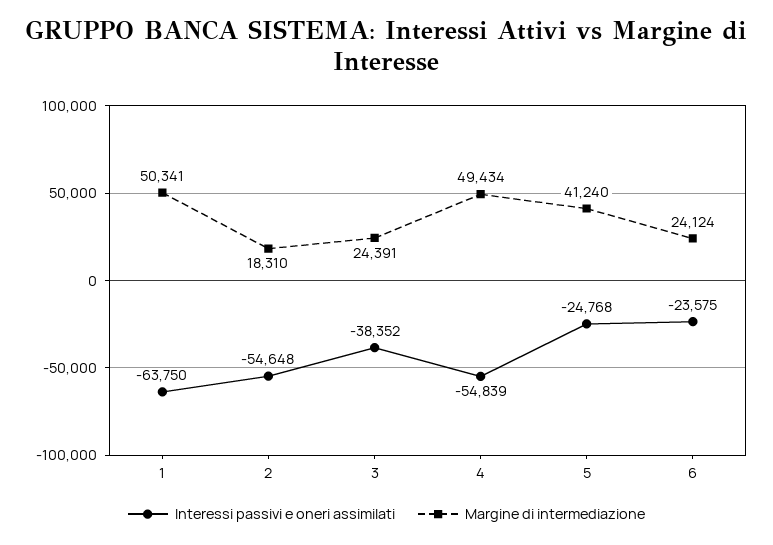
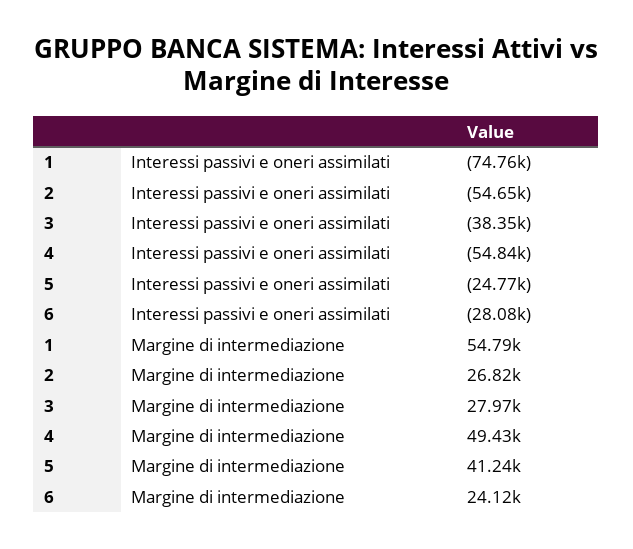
  {
    "Interessi passivi e oneri assimilati": {
-     "1": -63750,
+     "1": -74760,
      "2": -54648,
      "3": -38352,
      "4": -54839,
      "5": -24768,
-     "6": -23575
+     "6": -28080
    },
    "Margine di intermediazione": {
-     "1": 50341,
+     "1": 54790,
-     "2": 18310,
+     "2": 26820,
-     "3": 24391,
+     "3": 27970,
      "4": 49434,
      "5": 41240,
      "6": 24124
    }
  }

